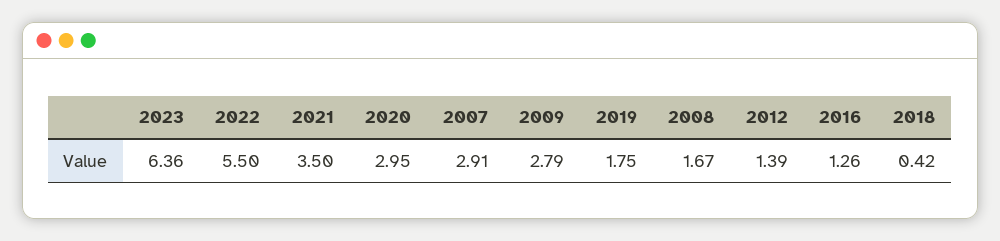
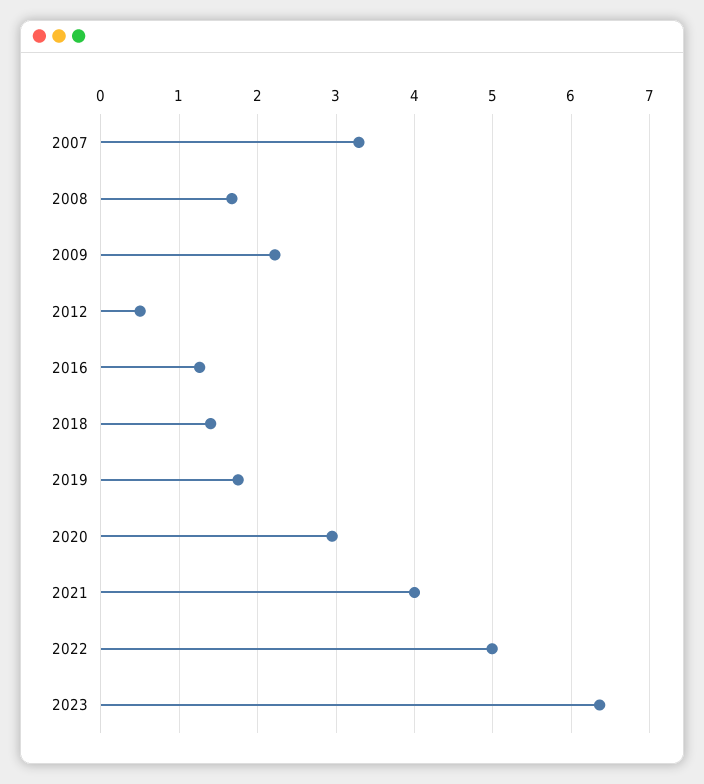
  {
    "2023": 6.36,
-   "2022": 5.5,
+   "2022": 5,
-   "2021": 3.5,
+   "2021": 4,
    "2020": 2.95,
-   "2007": 2.91,
+   "2007": 3.3,
-   "2009": 2.79,
+   "2009": 2.2,
    "2019": 1.75,
    "2008": 1.67,
-   "2012": 1.39,
+   "2012": 0.5,
    "2016": 1.26,
-   "2018": 0.42
+   "2018": 1.4
  }

